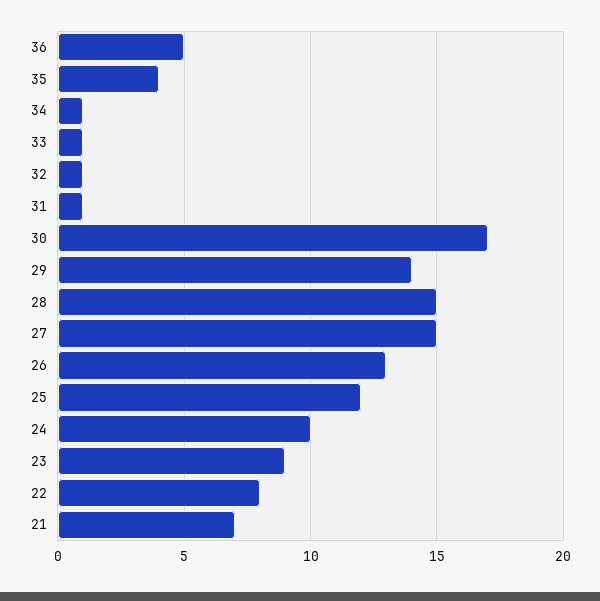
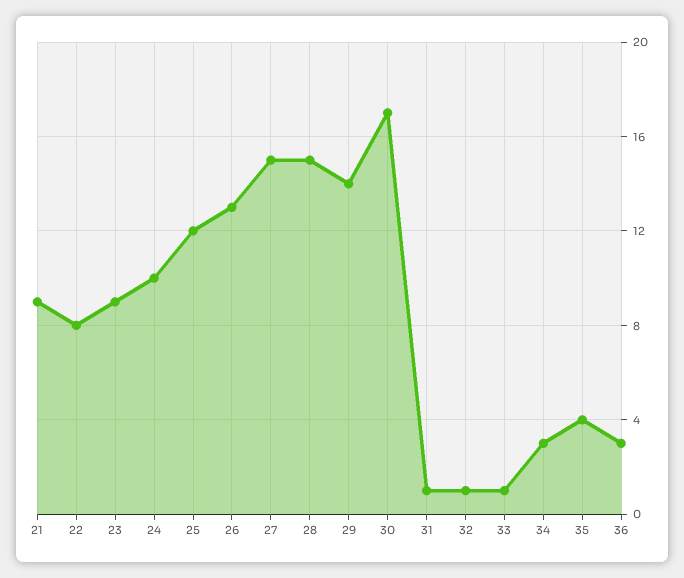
  {
-   "36": 5,
+   "36": 3,
    "35": 4,
-   "34": 1,
+   "34": 3,
    "33": 1,
    "32": 1,
    "31": 1,
    "30": 17,
    "29": 14,
    "28": 15,
    "27": 15,
    "26": 13,
    "25": 12,
    "24": 10,
    "23": 9,
    "22": 8,
-   "21": 7
+   "21": 9
  }

